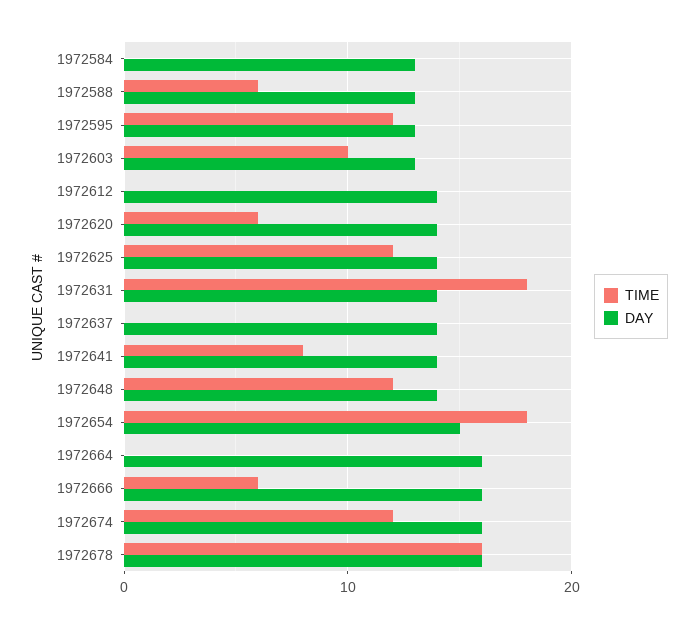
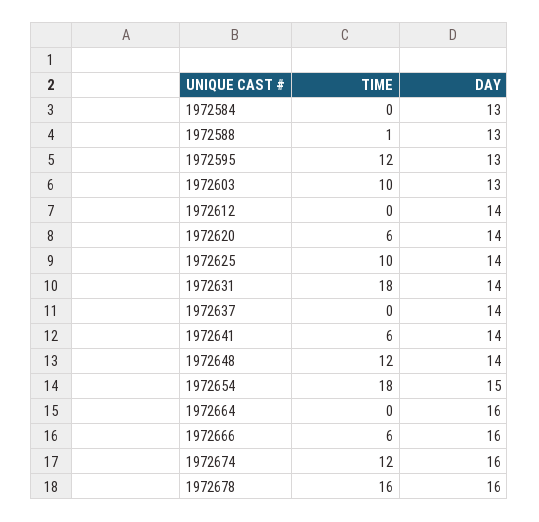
  {
    "TIME": {
      "1972584": 0,
-     "1972588": 6,
+     "1972588": 1,
      "1972595": 12,
      "1972603": 10,
      "1972612": 0,
      "1972620": 6,
-     "1972625": 12,
+     "1972625": 10,
      "1972631": 18,
      "1972637": 0,
-     "1972641": 8,
+     "1972641": 6,
      "1972648": 12,
      "1972654": 18,
      "1972664": 0,
      "1972666": 6,
      "1972674": 12,
      "1972678": 16
    },
    "DAY": {
      "1972584": 13,
      "1972588": 13,
      "1972595": 13,
      "1972603": 13,
      "1972612": 14,
      "1972620": 14,
      "1972625": 14,
      "1972631": 14,
      "1972637": 14,
      "1972641": 14,
      "1972648": 14,
      "1972654": 15,
      "1972664": 16,
      "1972666": 16,
      "1972674": 16,
      "1972678": 16
    }
  }

